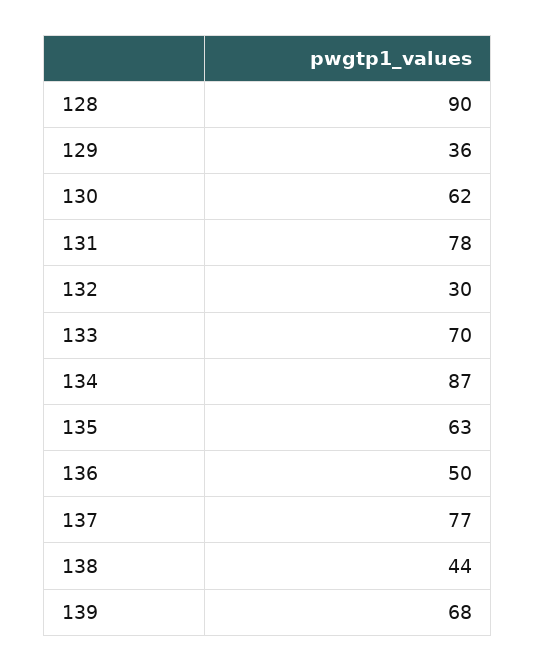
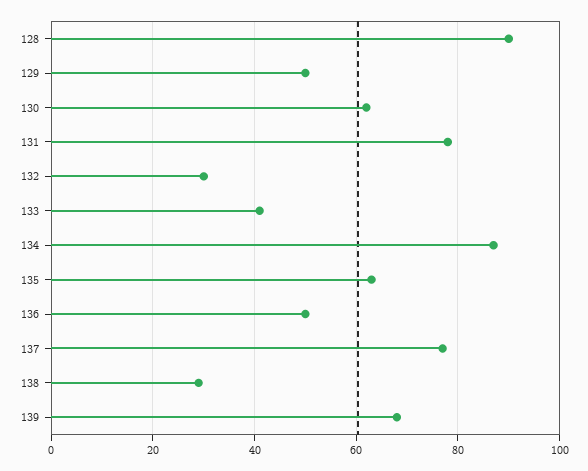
  {
    "128": 90,
-   "129": 36,
+   "129": 50,
    "130": 62,
    "131": 78,
    "132": 30,
-   "133": 70,
+   "133": 40,
    "134": 87,
    "135": 63,
    "136": 50,
    "137": 77,
-   "138": 44,
+   "138": 30,
    "139": 68
  }

